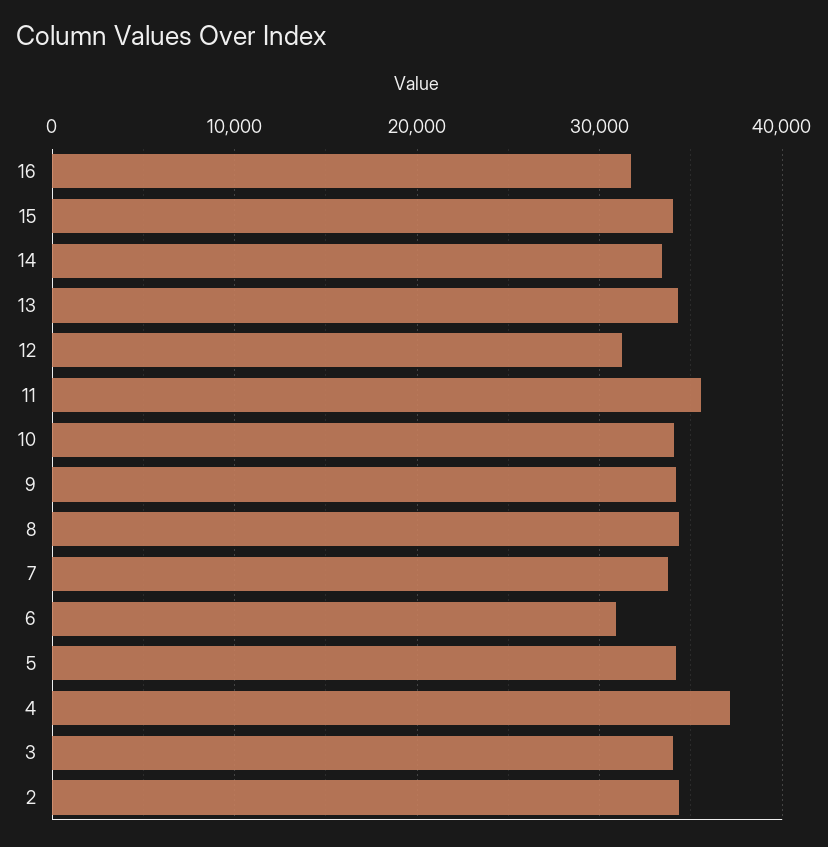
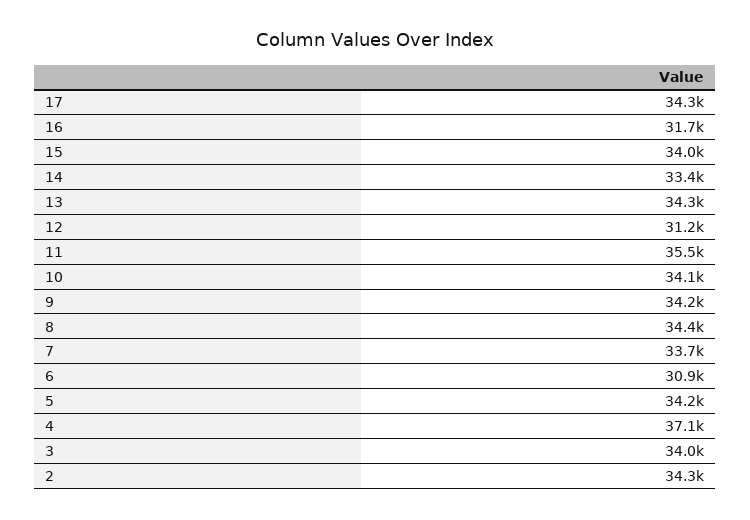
  {
    "16": 31700,
    "15": 34000,
    "14": 33400,
    "13": 34300,
    "12": 31200,
    "11": 35500,
    "10": 34100,
    "9": 34200,
    "8": 34400,
    "7": 33700,
    "6": 30900,
    "5": 34200,
    "4": 37100,
    "3": 34000,
-   "2": 34300
+   "2": 34300,
+   "17": 34300
  }

